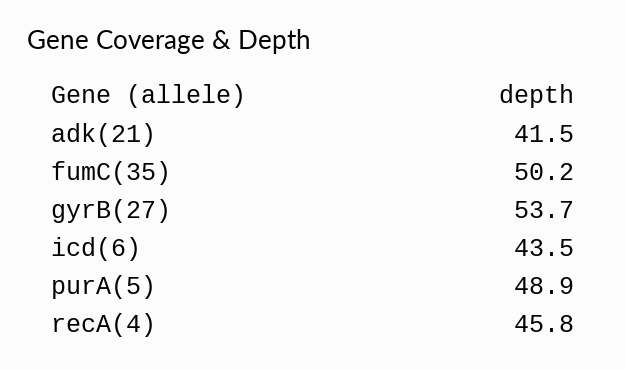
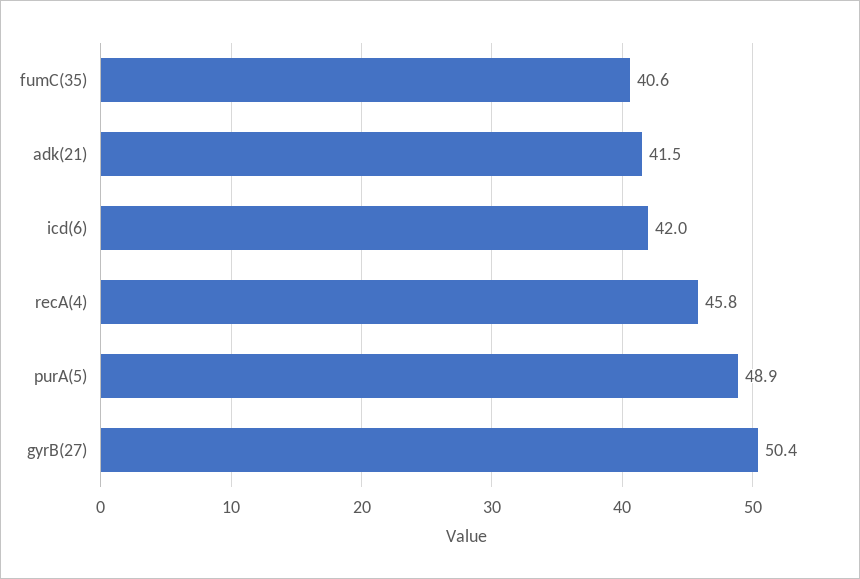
  {
    "adk(21)": 41.5,
-   "fumC(35)": 50.2,
+   "fumC(35)": 40.6,
-   "gyrB(27)": 53.7,
+   "gyrB(27)": 50.4,
-   "icd(6)": 43.5,
+   "icd(6)": 42,
    "purA(5)": 48.9,
    "recA(4)": 45.8
  }

